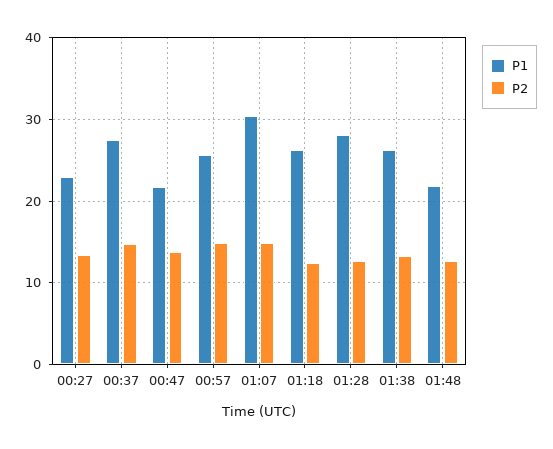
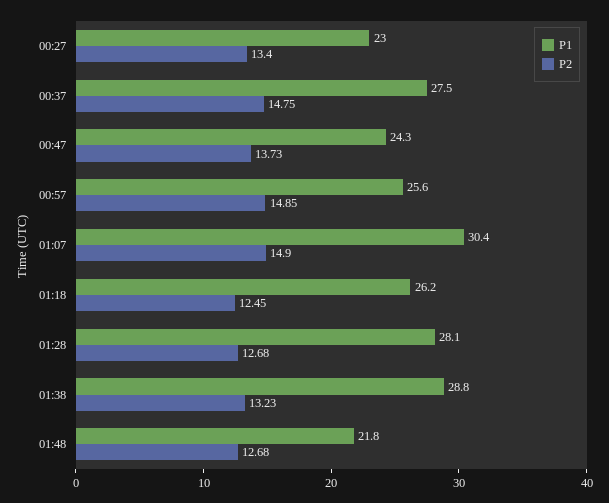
  {
    "P1": {
      "00:27": 23,
      "00:37": 27.5,
-     "00:47": 22,
+     "00:47": 24.3,
      "00:57": 25.6,
      "01:07": 30.4,
      "01:18": 26.2,
      "01:28": 28.1,
-     "01:38": 26,
+     "01:38": 28.8,
      "01:48": 21.8
    },
    "P2": {
      "00:27": 13.4,
      "00:37": 14.75,
      "00:47": 13.73,
      "00:57": 14.85,
      "01:07": 14.9,
      "01:18": 12.45,
      "01:28": 12.68,
      "01:38": 13.23,
      "01:48": 12.68
    }
  }

